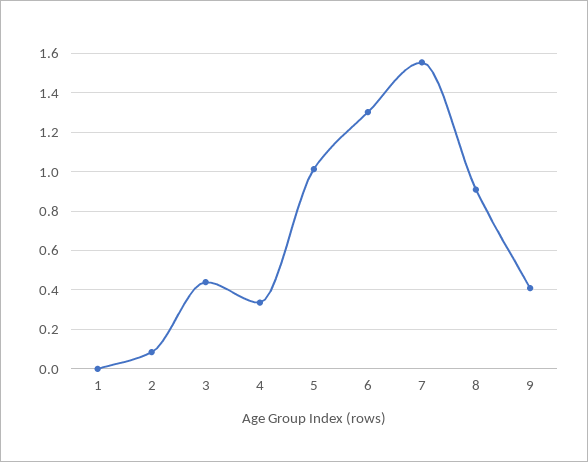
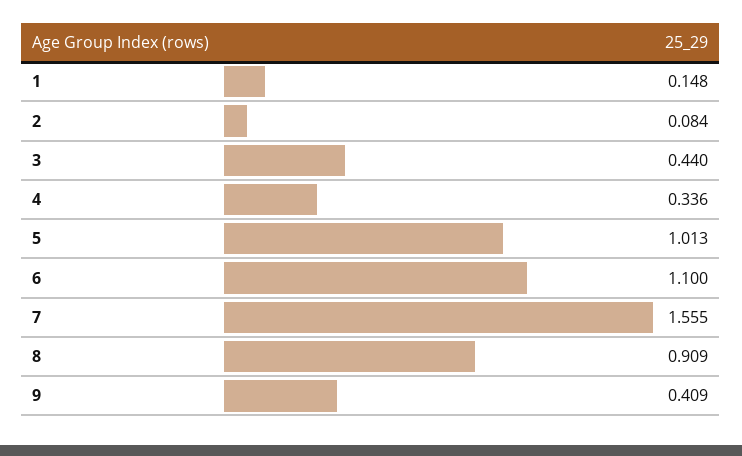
  {
-   "1": 0,
+   "1": 0.148,
    "2": 0.084,
    "3": 0.44,
    "4": 0.336,
    "5": 1.013,
-   "6": 1.3,
+   "6": 1.1,
    "7": 1.555,
    "8": 0.909,
    "9": 0.409
  }

